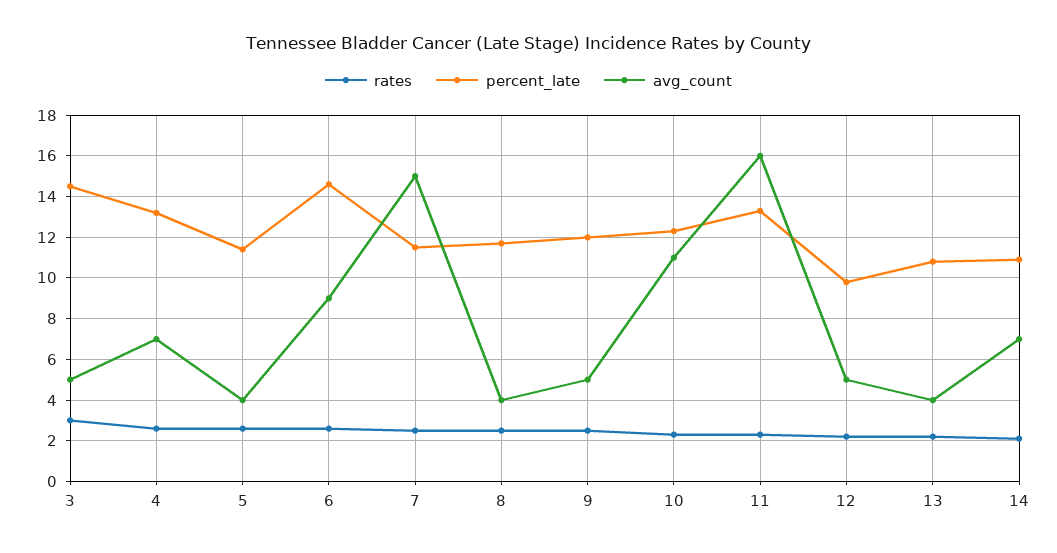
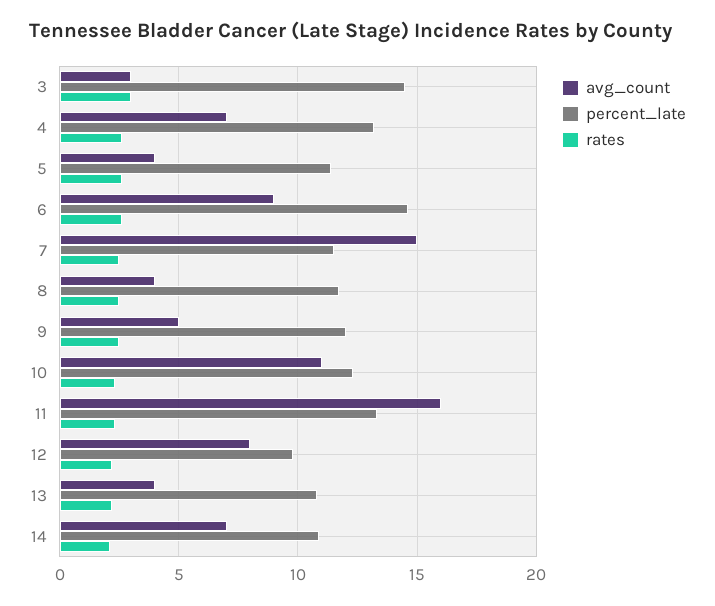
  {
    "rates": {
      "3": 3,
      "4": 2.5,
      "5": 2.5,
      "6": 2.5,
      "7": 2.5,
      "8": 2.5,
      "9": 2.5,
      "10": 2.5,
      "11": 2.5,
      "12": 2,
      "13": 2,
      "14": 2
    },
    "percent_late": {
      "3": 14.5,
      "4": 13,
      "5": 11.5,
      "6": 14.5,
      "7": 11.5,
      "8": 11.5,
      "9": 12,
      "10": 12.5,
      "11": 13.5,
      "12": 10,
      "13": 11,
      "14": 11
    },
    "avg_count": {
-     "3": 5,
+     "3": 3,
      "4": 7,
      "5": 4,
      "6": 9,
      "7": 15,
      "8": 4,
      "9": 5,
      "10": 11,
      "11": 16,
-     "12": 5,
+     "12": 8,
      "13": 4,
      "14": 7
    }
  }

